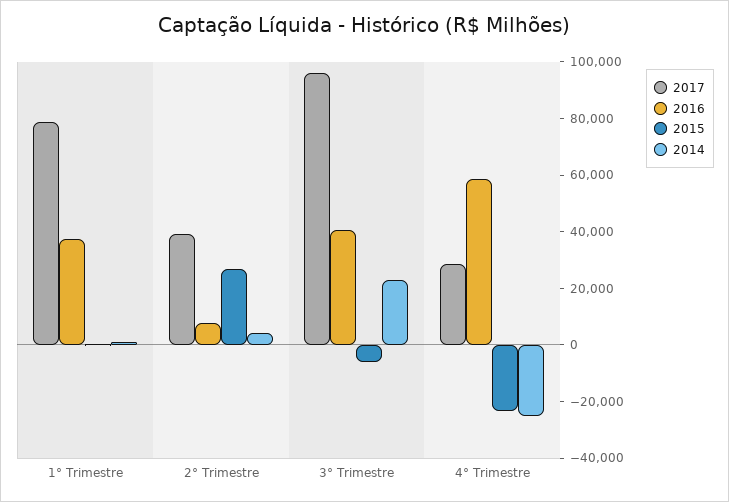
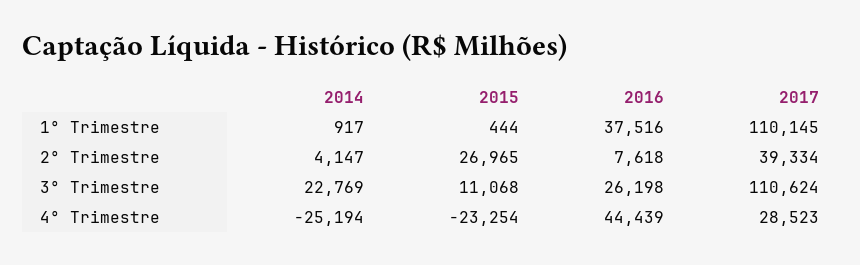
  {
    "2017": {
-     "1° Trimestre": 80000,
+     "1° Trimestre": 110145,
      "2° Trimestre": 39334,
-     "3° Trimestre": 95000,
+     "3° Trimestre": 110624,
      "4° Trimestre": 28523
    },
    "2016": {
      "1° Trimestre": 37516,
      "2° Trimestre": 7618,
-     "3° Trimestre": 40000,
+     "3° Trimestre": 26198,
-     "4° Trimestre": 60000
+     "4° Trimestre": 44439
    },
    "2015": {
      "1° Trimestre": 444,
      "2° Trimestre": 26965,
-     "3° Trimestre": -5000,
+     "3° Trimestre": 11068,
      "4° Trimestre": -23254
    },
    "2014": {
      "1° Trimestre": 917,
      "2° Trimestre": 4147,
      "3° Trimestre": 22769,
      "4° Trimestre": -25194
    }
  }

